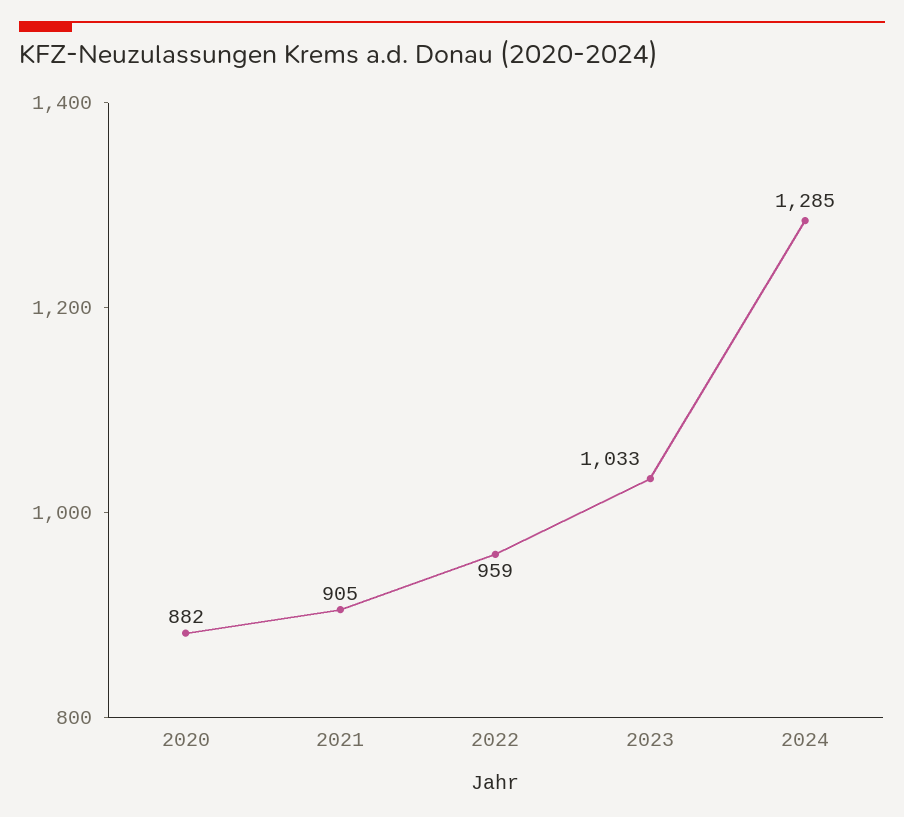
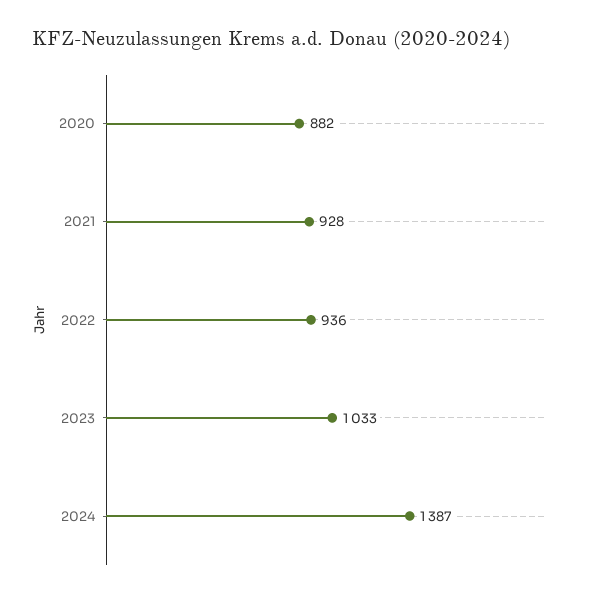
  {
    "2020": 882,
-   "2021": 905,
+   "2021": 928,
-   "2022": 959,
+   "2022": 936,
    "2023": 1033,
-   "2024": 1285
+   "2024": 1387
  }

